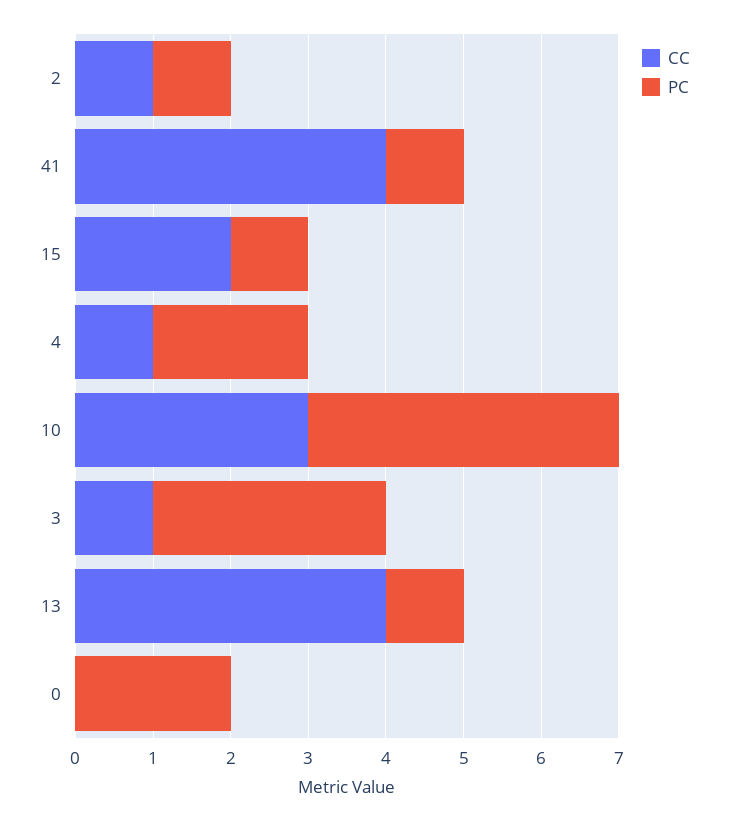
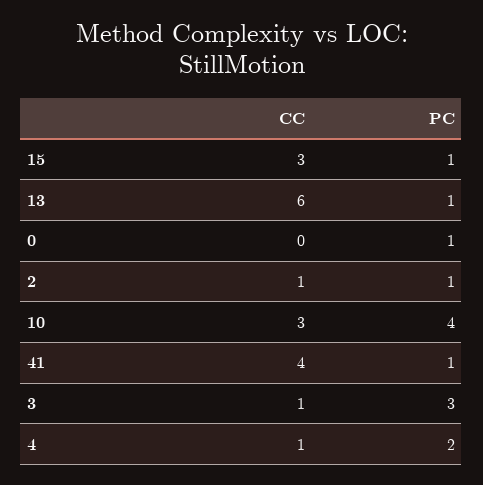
  {
    "CC": {
      "2": 1,
      "41": 4,
-     "15": 2,
+     "15": 3,
      "4": 1,
      "10": 3,
      "3": 1,
-     "13": 4,
+     "13": 6,
      "0": 0
    },
    "PC": {
      "2": 1,
      "41": 1,
      "15": 1,
      "4": 2,
      "10": 4,
      "3": 3,
      "13": 1,
-     "0": 2
+     "0": 1
    }
  }

